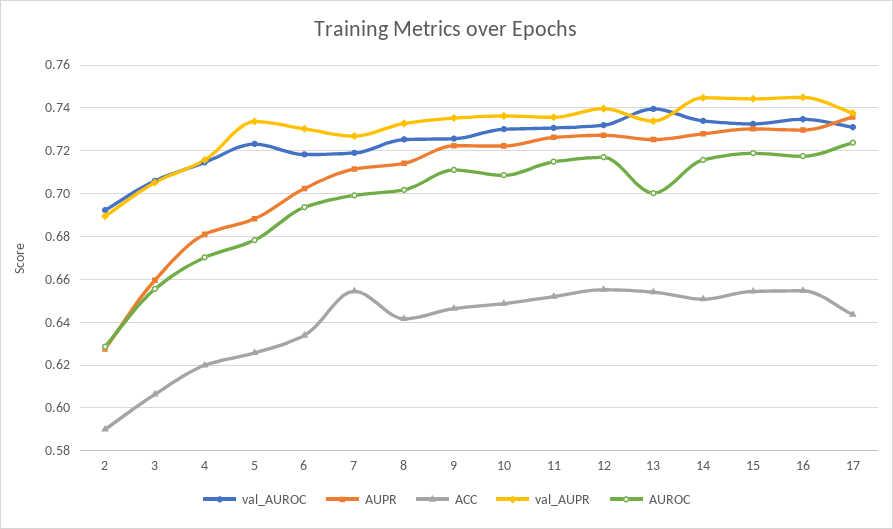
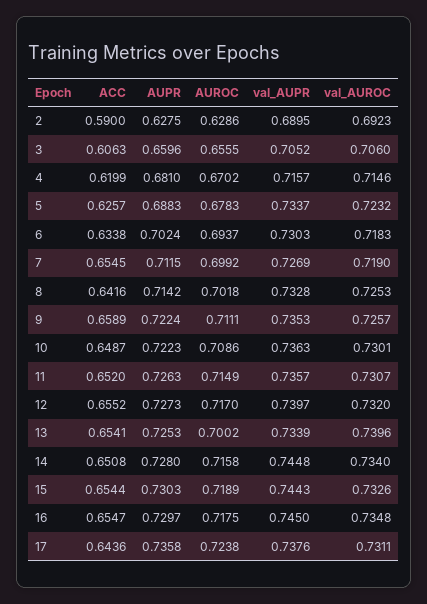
  {
    "val_AUROC": {
      "2": 0.6923,
      "3": 0.706,
      "4": 0.7146,
      "5": 0.7232,
      "6": 0.7183,
      "7": 0.719,
      "8": 0.7253,
      "9": 0.7257,
      "10": 0.7301,
      "11": 0.7307,
      "12": 0.732,
      "13": 0.7396,
      "14": 0.734,
      "15": 0.7326,
      "16": 0.7348,
      "17": 0.7311
    },
    "AUPR": {
      "2": 0.6275,
      "3": 0.6596,
      "4": 0.681,
      "5": 0.6883,
      "6": 0.7024,
      "7": 0.7115,
      "8": 0.7142,
      "9": 0.7224,
      "10": 0.7223,
      "11": 0.7263,
      "12": 0.7273,
      "13": 0.7253,
      "14": 0.728,
      "15": 0.7303,
      "16": 0.7297,
      "17": 0.7358
    },
    "ACC": {
      "2": 0.59,
      "3": 0.6063,
      "4": 0.6199,
      "5": 0.6257,
      "6": 0.6338,
      "7": 0.6545,
      "8": 0.6416,
-     "9": 0.645,
+     "9": 0.6589,
      "10": 0.6487,
      "11": 0.652,
      "12": 0.6552,
      "13": 0.6541,
      "14": 0.6508,
      "15": 0.6544,
      "16": 0.6547,
      "17": 0.6436
    },
    "val_AUPR": {
      "2": 0.6895,
      "3": 0.7052,
      "4": 0.7157,
      "5": 0.7337,
      "6": 0.7303,
      "7": 0.7269,
      "8": 0.7328,
      "9": 0.7353,
      "10": 0.7363,
      "11": 0.7357,
      "12": 0.7397,
      "13": 0.7339,
      "14": 0.7448,
      "15": 0.7443,
      "16": 0.745,
      "17": 0.7376
    },
    "AUROC": {
      "2": 0.6286,
      "3": 0.6555,
      "4": 0.6702,
      "5": 0.6783,
      "6": 0.6937,
      "7": 0.6992,
      "8": 0.7018,
      "9": 0.7111,
      "10": 0.7086,
      "11": 0.7149,
      "12": 0.717,
      "13": 0.7002,
      "14": 0.7158,
      "15": 0.7189,
      "16": 0.7175,
      "17": 0.7238
    }
  }

